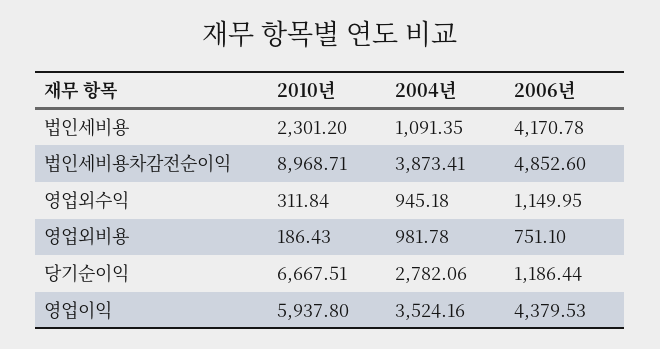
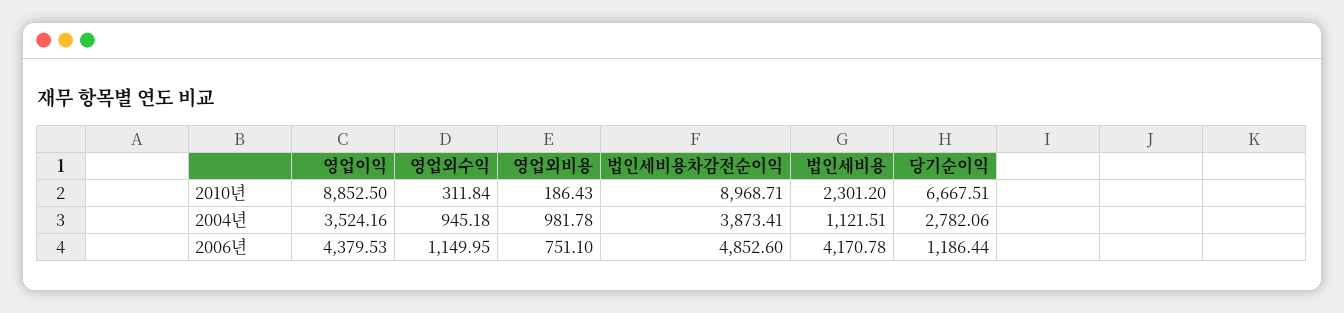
  {
    "2010년": {
      "법인세비용": 2301.2,
      "법인세비용차감전순이익": 8968.71,
      "영업외수익": 311.84,
      "영업외비용": 186.43,
      "당기순이익": 6667.51,
-     "영업이익": 5937.8
+     "영업이익": 8852.5
    },
    "2004년": {
-     "법인세비용": 1091.35,
+     "법인세비용": 1121.51,
      "법인세비용차감전순이익": 3873.41,
      "영업외수익": 945.18,
      "영업외비용": 981.78,
      "당기순이익": 2782.06,
      "영업이익": 3524.16
    },
    "2006년": {
      "법인세비용": 4170.78,
      "법인세비용차감전순이익": 4852.6,
      "영업외수익": 1149.95,
      "영업외비용": 751.1,
      "당기순이익": 1186.44,
      "영업이익": 4379.53
    }
  }

